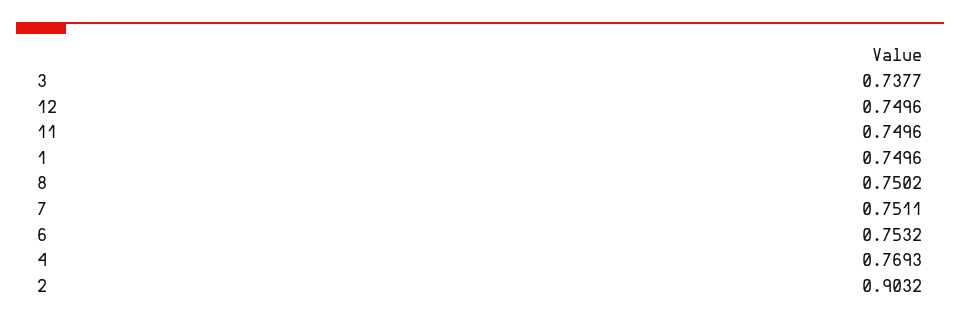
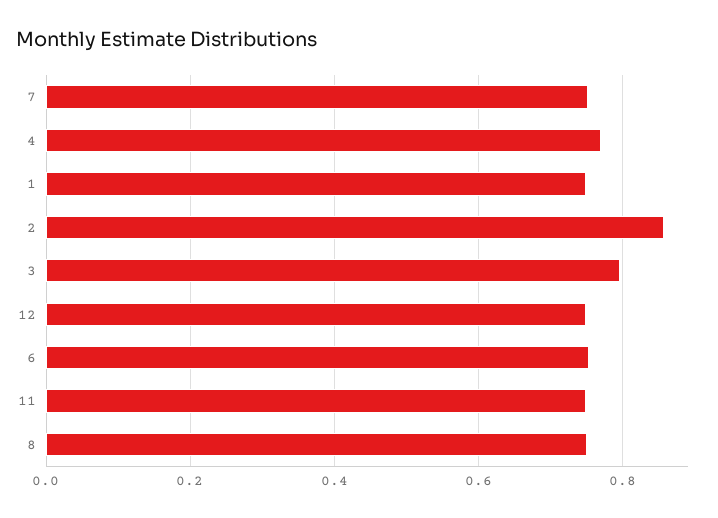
  {
-   "3": 0.7377,
+   "3": 0.8,
    "12": 0.7496,
    "11": 0.7496,
    "1": 0.7496,
    "8": 0.7502,
    "7": 0.7511,
    "6": 0.7532,
    "4": 0.7693,
-   "2": 0.9032
+   "2": 0.86
  }

